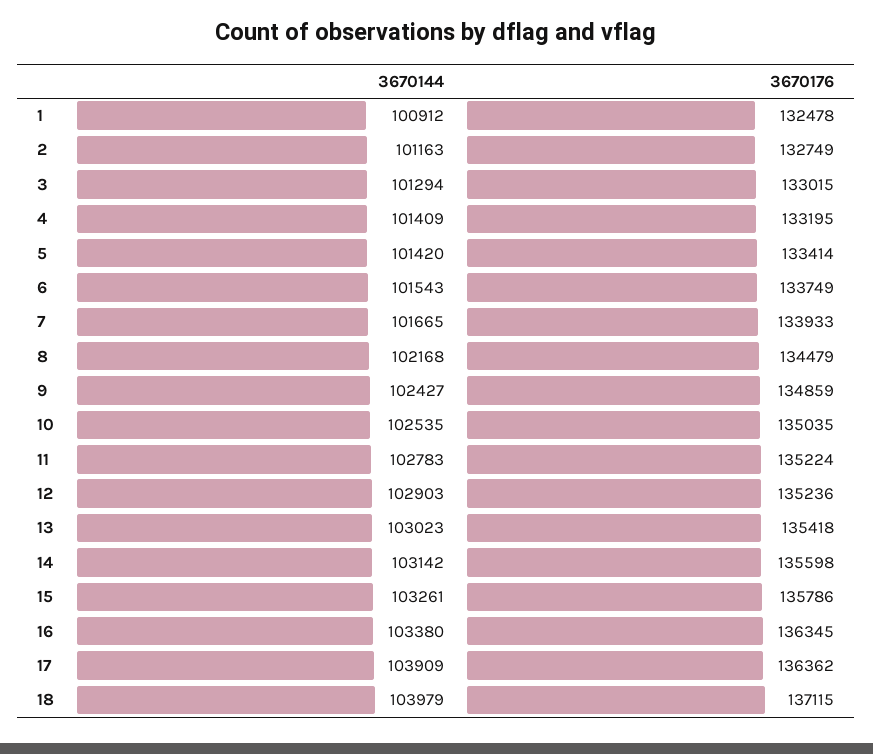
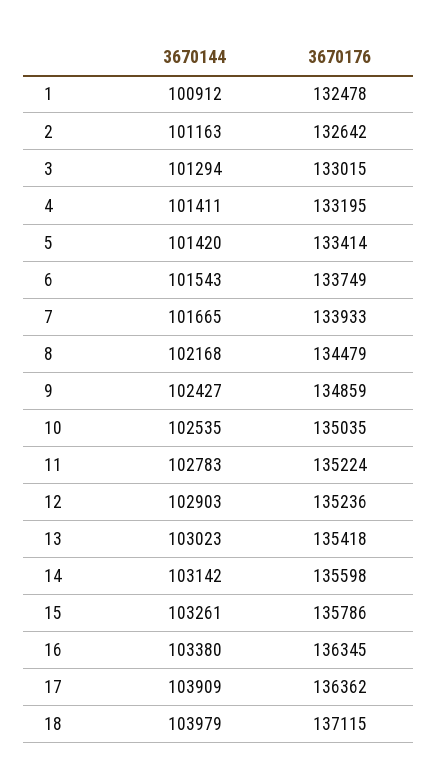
  {
    "3670144": {
      "1": 100912,
      "2": 101163,
      "3": 101294,
-     "4": 101409,
+     "4": 101411,
      "5": 101420,
      "6": 101543,
      "7": 101665,
      "8": 102168,
      "9": 102427,
      "10": 102535,
      "11": 102783,
      "12": 102903,
      "13": 103023,
      "14": 103142,
      "15": 103261,
      "16": 103380,
      "17": 103909,
      "18": 103979
    },
    "3670176": {
      "1": 132478,
-     "2": 132749,
+     "2": 132642,
      "3": 133015,
      "4": 133195,
      "5": 133414,
      "6": 133749,
      "7": 133933,
      "8": 134479,
      "9": 134859,
      "10": 135035,
      "11": 135224,
      "12": 135236,
      "13": 135418,
      "14": 135598,
      "15": 135786,
      "16": 136345,
      "17": 136362,
      "18": 137115
    }
  }

